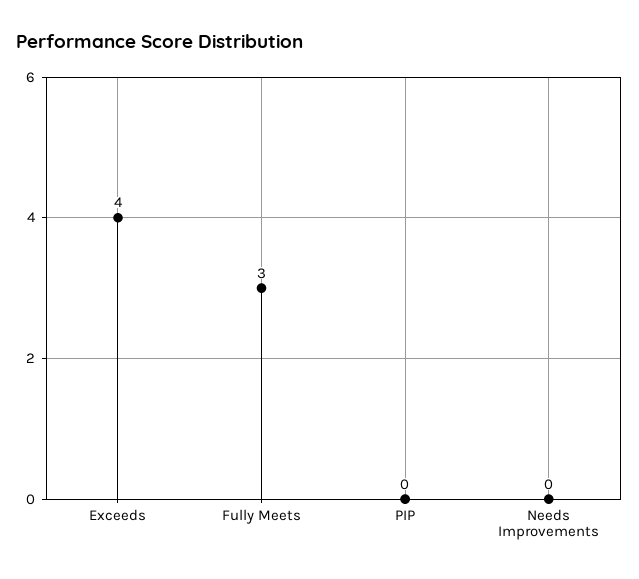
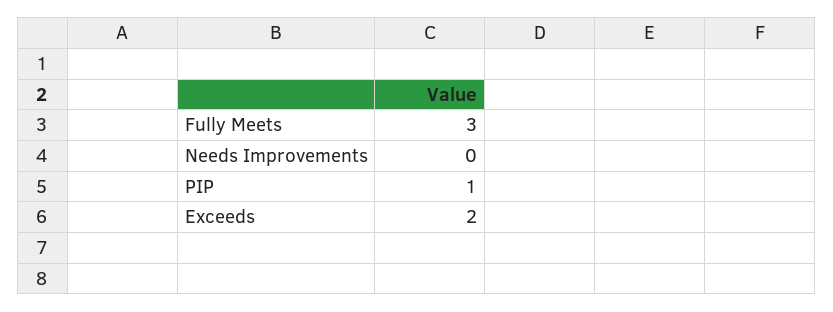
  {
-   "Exceeds": 4,
+   "Exceeds": 2,
    "Fully Meets": 3,
-   "PIP": 0,
+   "PIP": 1,
    "Needs Improvements": 0
  }

